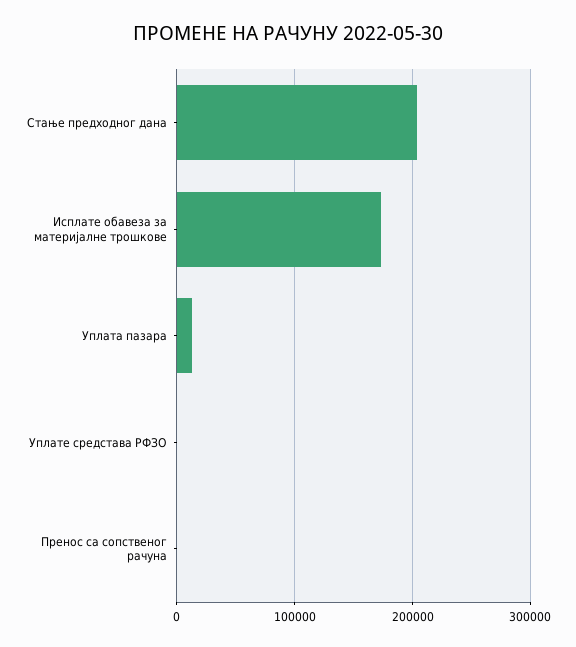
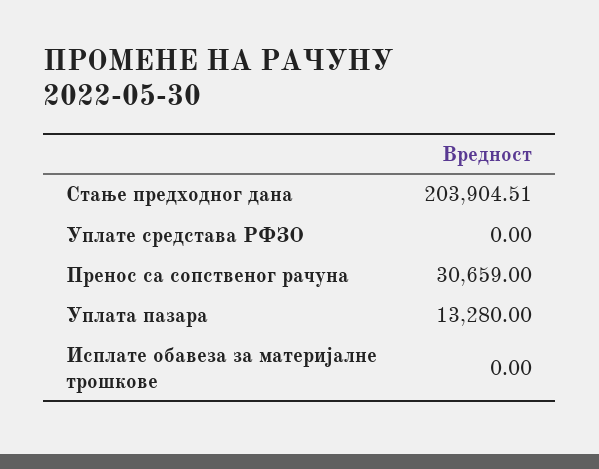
  {
    "Стање предходног дана": 203904.51,
-   "Исплате обавеза за материјалне трошкове": 170000,
+   "Исплате обавеза за материјалне трошкове": 0,
    "Уплата пазара": 13280,
    "Уплате средстава РФЗО": 0,
-   "Пренос са сопственог рачуна": 0
+   "Пренос са сопственог рачуна": 30659
  }

